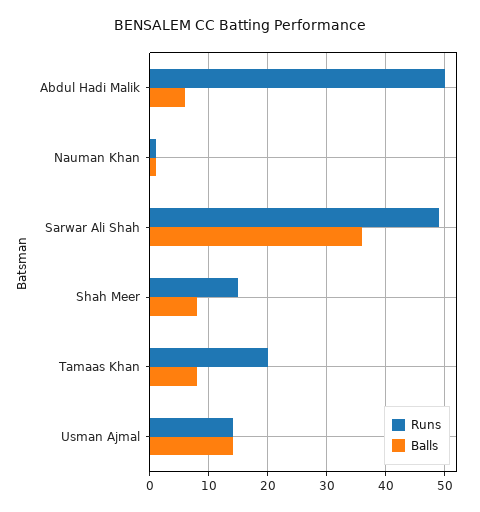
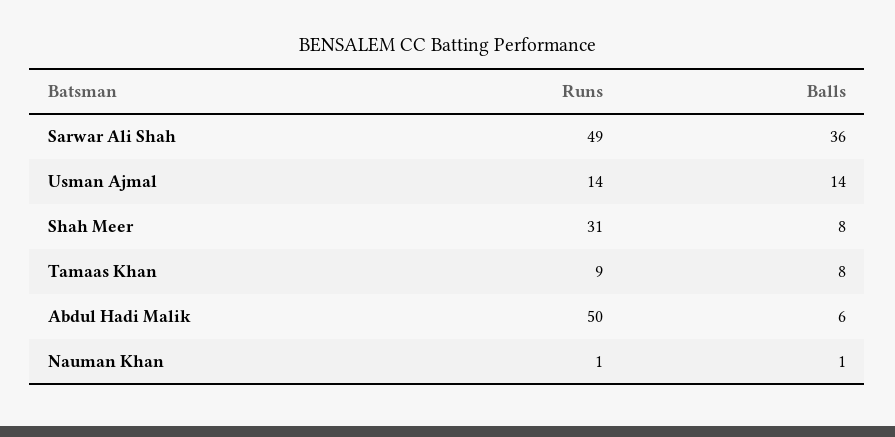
  {
    "Runs": {
      "Abdul Hadi Malik": 50,
      "Nauman Khan": 1,
      "Sarwar Ali Shah": 49,
-     "Shah Meer": 15,
+     "Shah Meer": 31,
-     "Tamaas Khan": 20,
+     "Tamaas Khan": 9,
      "Usman Ajmal": 14
    },
    "Balls": {
      "Abdul Hadi Malik": 6,
      "Nauman Khan": 1,
      "Sarwar Ali Shah": 36,
      "Shah Meer": 8,
      "Tamaas Khan": 8,
      "Usman Ajmal": 14
    }
  }

